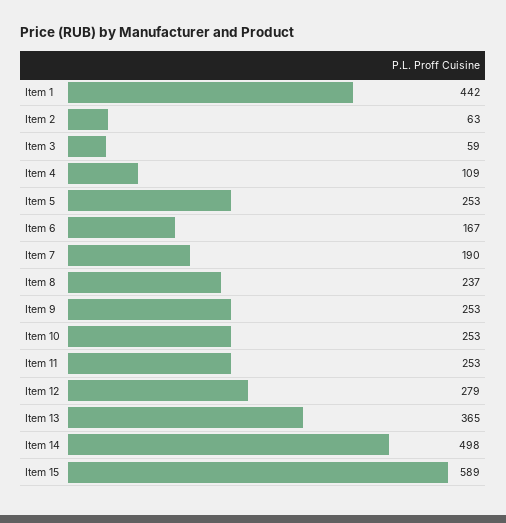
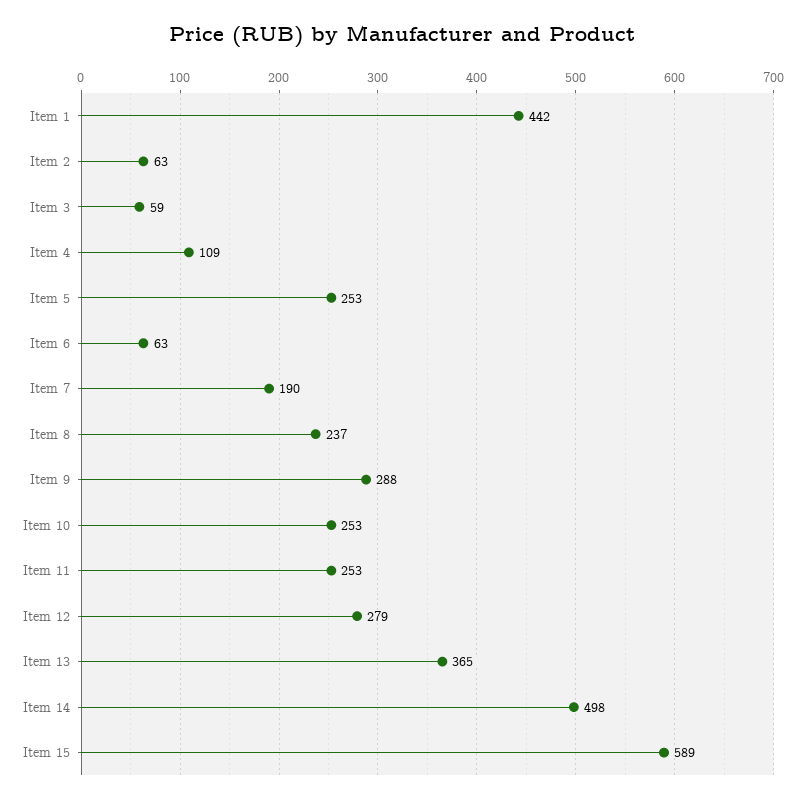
  {
    "Item 1": 442,
    "Item 2": 63,
    "Item 3": 59,
    "Item 4": 109,
    "Item 5": 253,
-   "Item 6": 167,
+   "Item 6": 63,
    "Item 7": 190,
    "Item 8": 237,
-   "Item 9": 253,
+   "Item 9": 288,
    "Item 10": 253,
    "Item 11": 253,
    "Item 12": 279,
    "Item 13": 365,
    "Item 14": 498,
    "Item 15": 589
  }

